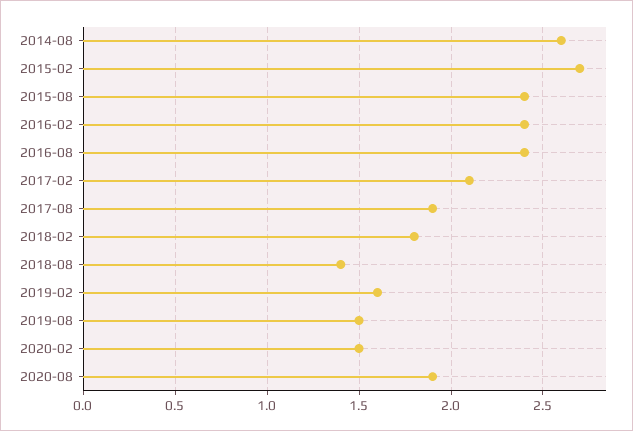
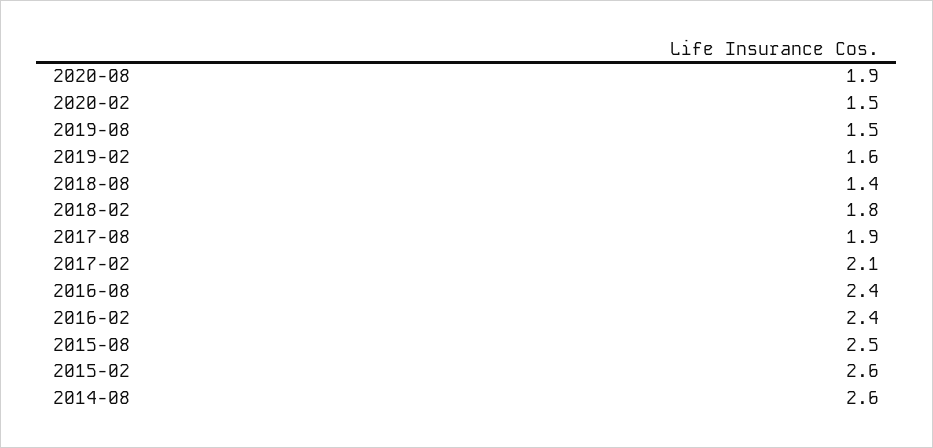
  {
    "2014-08": 2.6,
-   "2015-02": 2.7,
+   "2015-02": 2.6,
-   "2015-08": 2.4,
+   "2015-08": 2.5,
    "2016-02": 2.4,
    "2016-08": 2.4,
    "2017-02": 2.1,
    "2017-08": 1.9,
    "2018-02": 1.8,
    "2018-08": 1.4,
    "2019-02": 1.6,
    "2019-08": 1.5,
    "2020-02": 1.5,
    "2020-08": 1.9
  }

